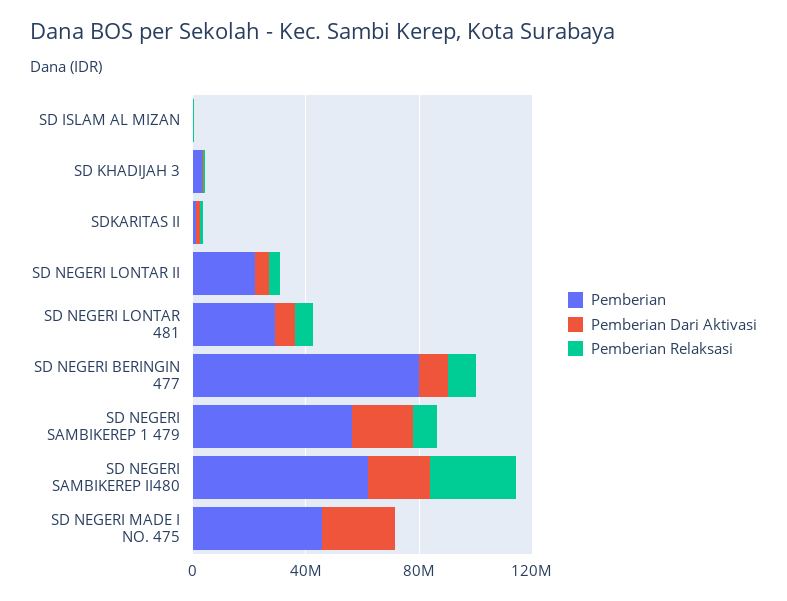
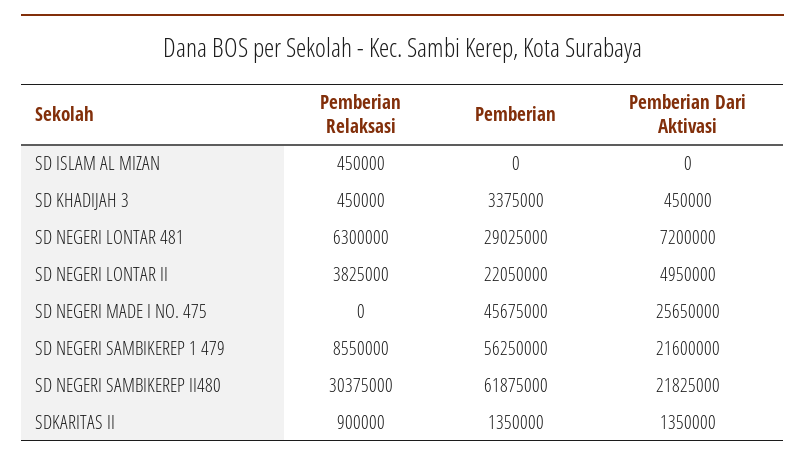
  {
    "Pemberian": {
      "SD ISLAM AL MIZAN": 0,
      "SD KHADIJAH 3": 3375000,
      "SDKARITAS II": 1350000,
      "SD NEGERI LONTAR II": 22050000,
      "SD NEGERI LONTAR 481": 29025000,
-     "SD NEGERI BERINGIN 477": 80000000,
      "SD NEGERI SAMBIKEREP 1 479": 56250000,
      "SD NEGERI SAMBIKEREP II480": 61875000,
      "SD NEGERI MADE I NO. 475": 45675000
    },
    "Pemberian Dari Aktivasi": {
      "SD ISLAM AL MIZAN": 0,
      "SD KHADIJAH 3": 450000,
      "SDKARITAS II": 1350000,
      "SD NEGERI LONTAR II": 4950000,
      "SD NEGERI LONTAR 481": 7200000,
-     "SD NEGERI BERINGIN 477": 10000000,
      "SD NEGERI SAMBIKEREP 1 479": 21600000,
      "SD NEGERI SAMBIKEREP II480": 21825000,
      "SD NEGERI MADE I NO. 475": 25650000
    },
    "Pemberian Relaksasi": {
      "SD ISLAM AL MIZAN": 450000,
      "SD KHADIJAH 3": 450000,
      "SDKARITAS II": 900000,
      "SD NEGERI LONTAR II": 3825000,
      "SD NEGERI LONTAR 481": 6300000,
-     "SD NEGERI BERINGIN 477": 10000000,
      "SD NEGERI SAMBIKEREP 1 479": 8550000,
      "SD NEGERI SAMBIKEREP II480": 30375000,
      "SD NEGERI MADE I NO. 475": 0
    }
  }

